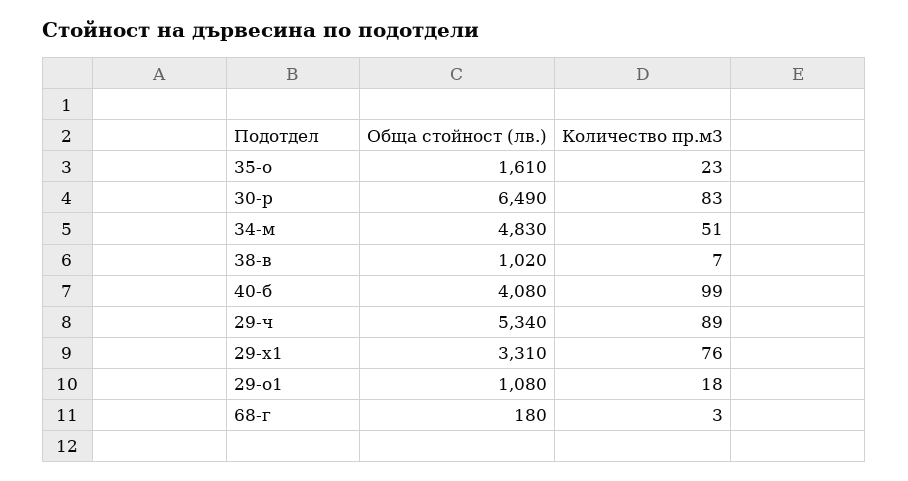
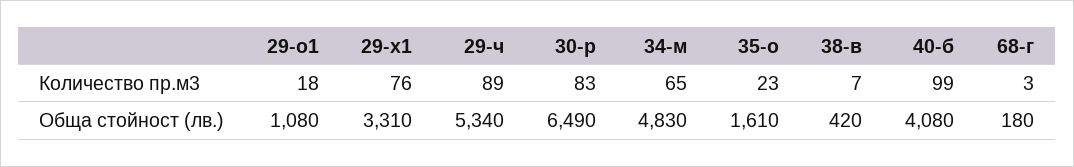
  {
    "Обща стойност (лв.)": {
      "35-о": 1610,
      "30-р": 6490,
      "34-м": 4830,
-     "38-в": 1020,
+     "38-в": 420,
      "40-б": 4080,
      "29-ч": 5340,
      "29-х1": 3310,
      "29-о1": 1080,
      "68-г": 180
    },
    "Количество пр.м3": {
      "35-о": 23,
      "30-р": 83,
-     "34-м": 51,
+     "34-м": 65,
      "38-в": 7,
      "40-б": 99,
      "29-ч": 89,
      "29-х1": 76,
      "29-о1": 18,
      "68-г": 3
    }
  }

